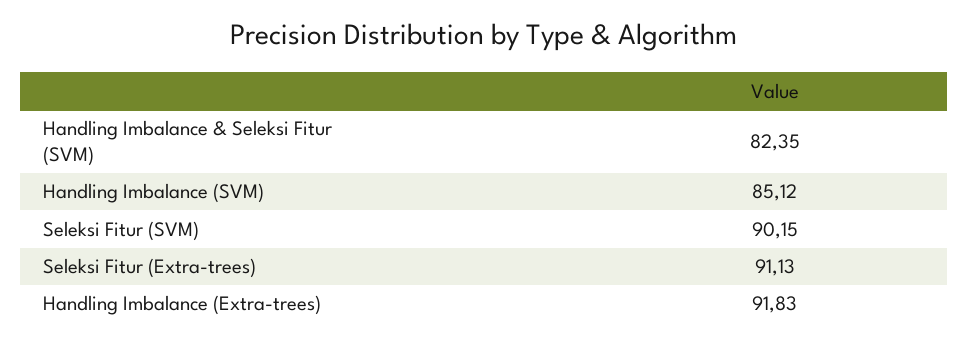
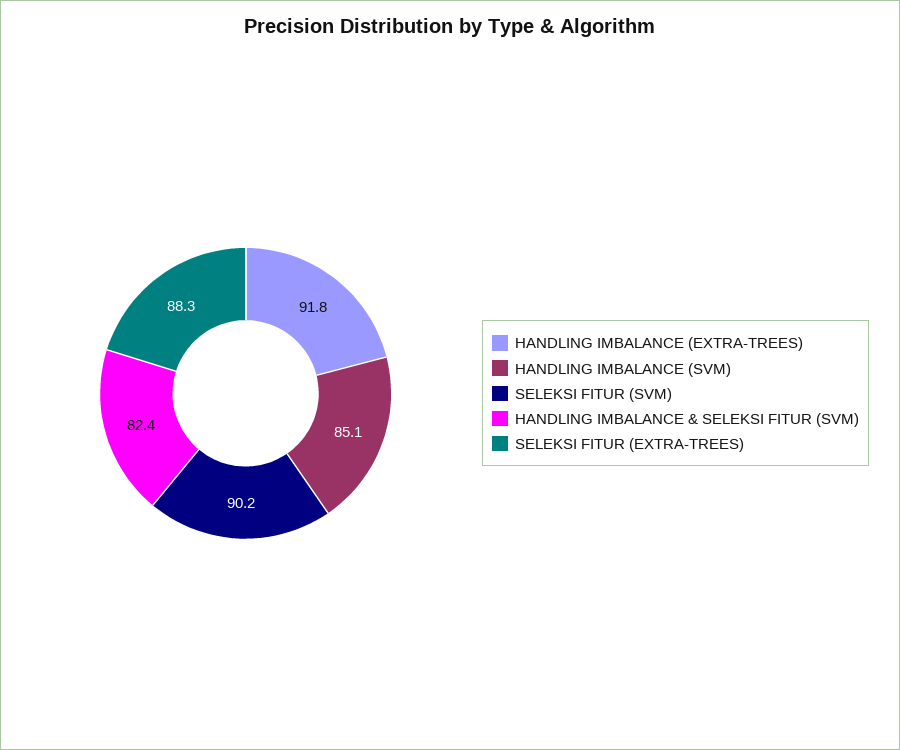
  {
    "Handling Imbalance & Seleksi Fitur (SVM)": 82.35,
    "Handling Imbalance (SVM)": 85.12,
    "Seleksi Fitur (SVM)": 90.15,
-   "Seleksi Fitur (Extra-trees)": 91.13,
+   "Seleksi Fitur (Extra-trees)": 88.3,
    "Handling Imbalance (Extra-trees)": 91.83
  }

